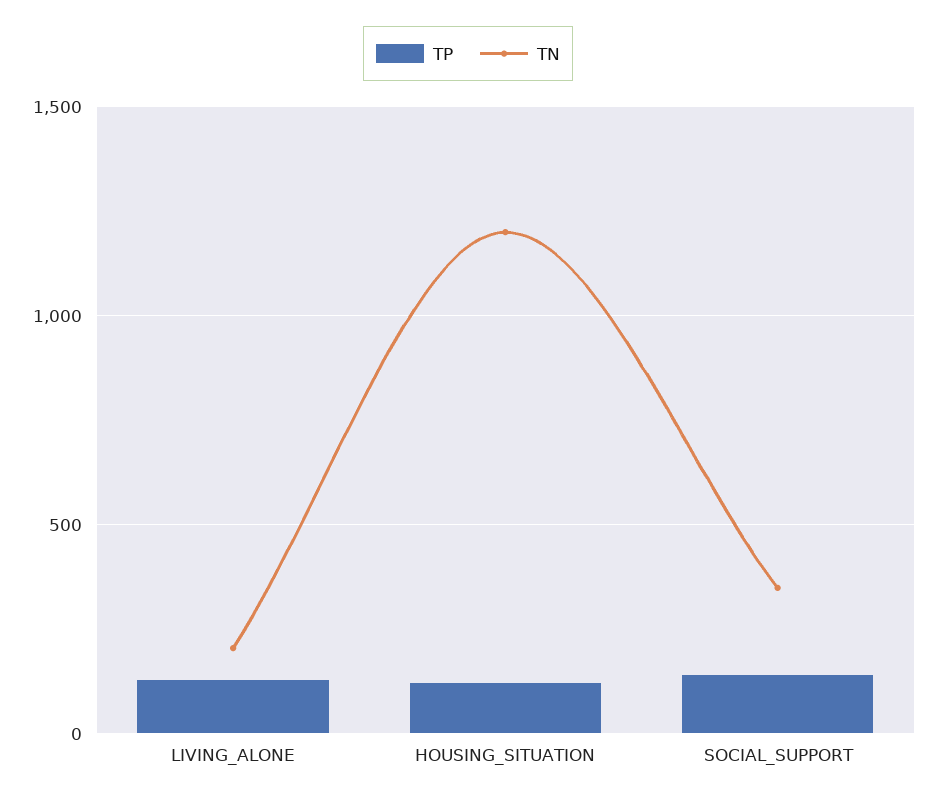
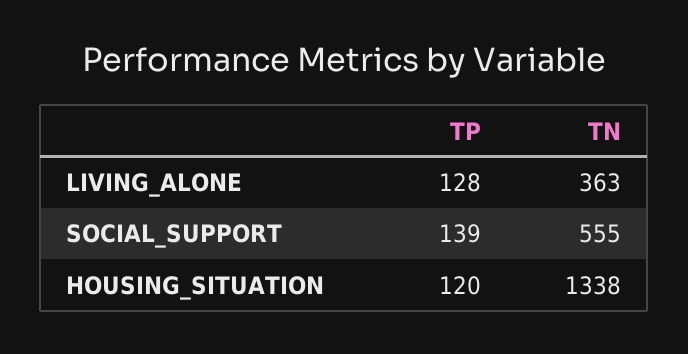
  {
    "TP": {
      "LIVING_ALONE": 128,
      "HOUSING_SITUATION": 120,
      "SOCIAL_SUPPORT": 139
    },
    "TN": {
-     "LIVING_ALONE": 200,
+     "LIVING_ALONE": 363,
-     "HOUSING_SITUATION": 1200,
+     "HOUSING_SITUATION": 1338,
-     "SOCIAL_SUPPORT": 350
+     "SOCIAL_SUPPORT": 555
    }
  }

